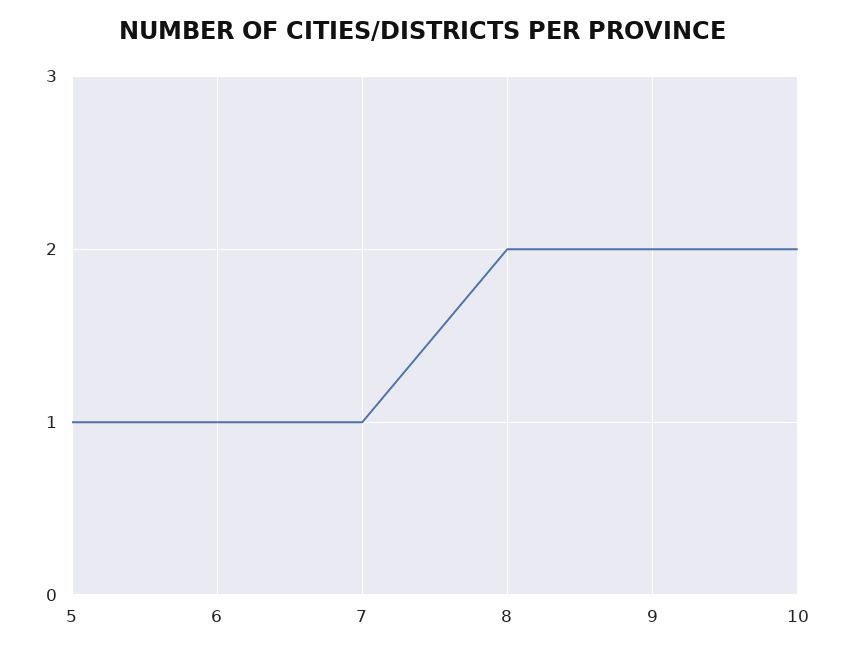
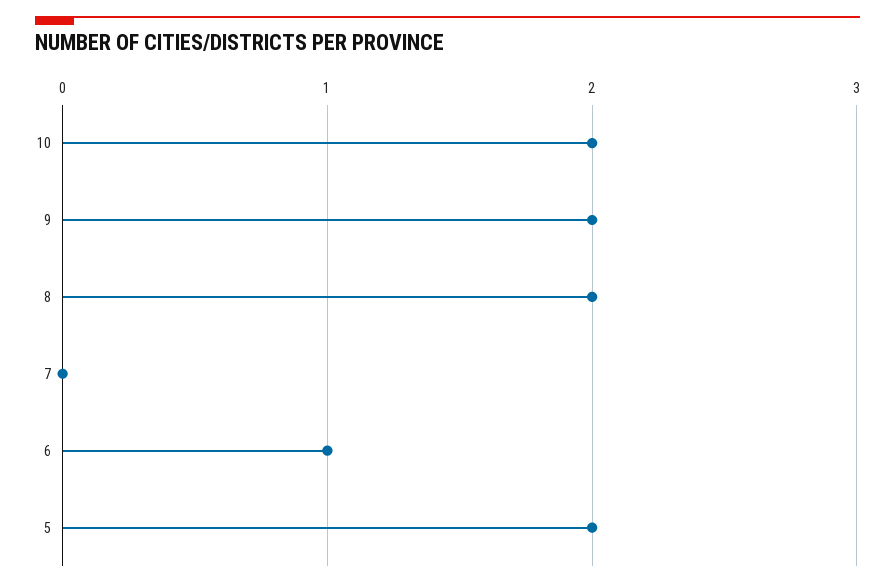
  {
-   "5": 1,
+   "5": 2,
    "6": 1,
-   "7": 1,
+   "7": 0,
    "8": 2,
    "9": 2,
    "10": 2
  }

